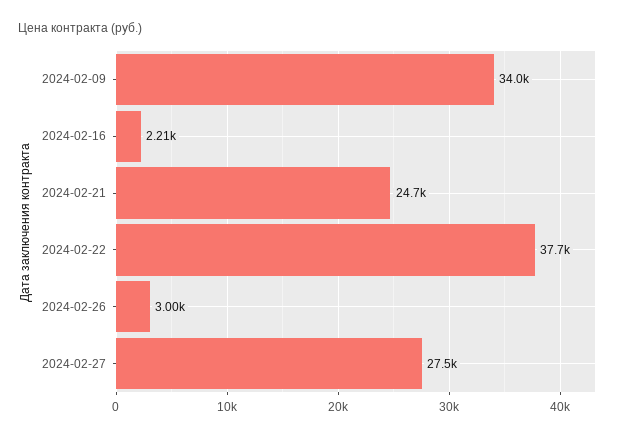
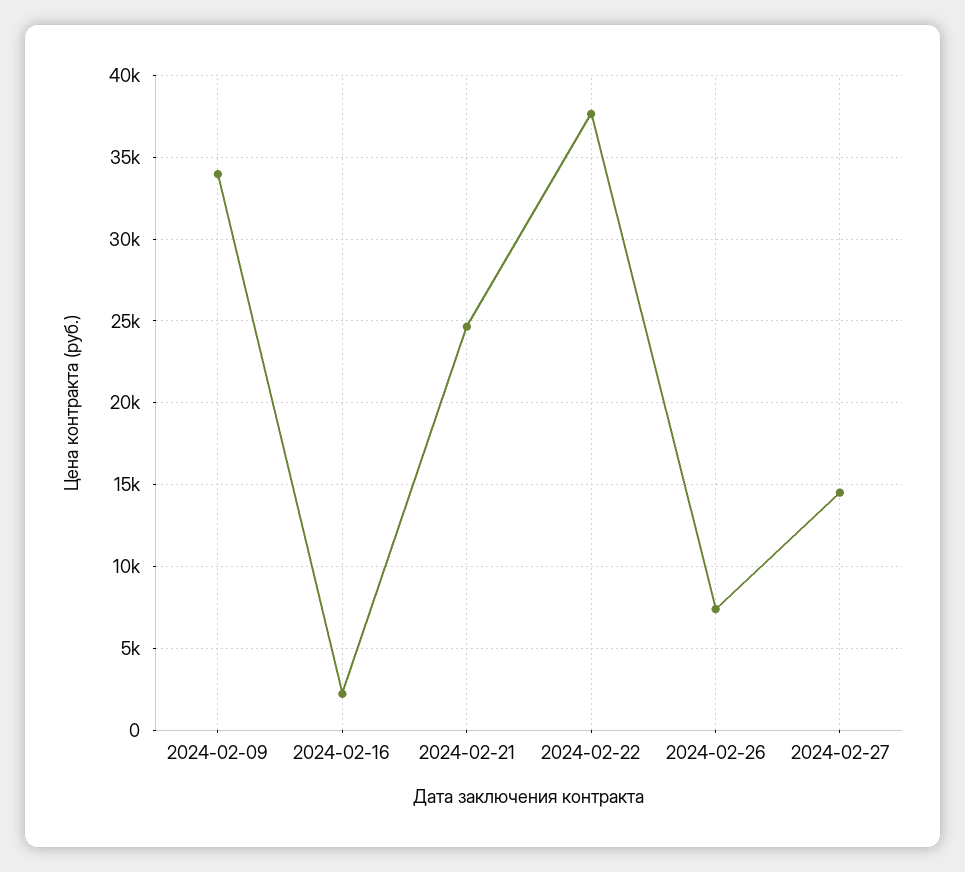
  {
    "2024-02-09": 34000,
    "2024-02-16": 2210,
    "2024-02-21": 24700,
    "2024-02-22": 37700,
-   "2024-02-26": 3000,
+   "2024-02-26": 7500,
-   "2024-02-27": 27500
+   "2024-02-27": 14500
  }

